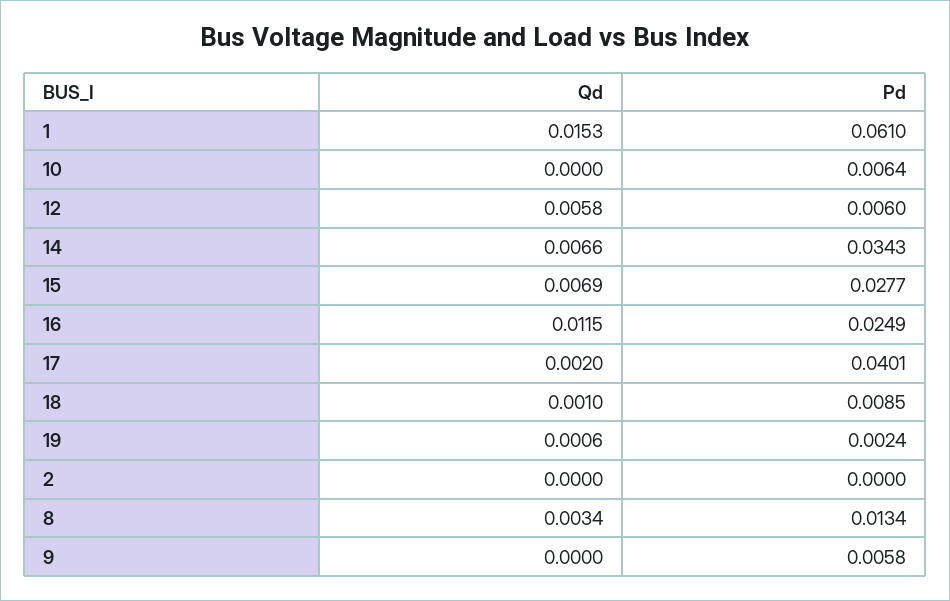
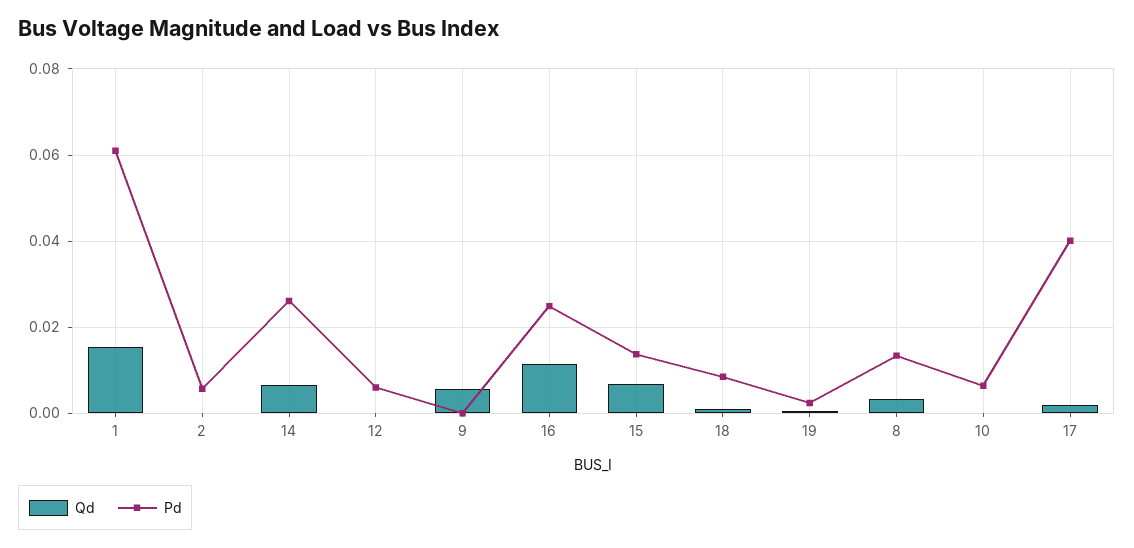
  {
    "Qd": {
      "1": 0.0153,
      "10": 0,
-     "12": 0.0058,
+     "12": 0,
      "14": 0.0066,
      "15": 0.0069,
      "16": 0.0115,
      "17": 0.002,
      "18": 0.001,
      "19": 0.0006,
      "2": 0,
      "8": 0.0034,
-     "9": 0
+     "9": 0.006
    },
    "Pd": {
      "1": 0.061,
      "10": 0.0064,
      "12": 0.006,
-     "14": 0.0343,
+     "14": 0.026,
-     "15": 0.0277,
+     "15": 0.014,
      "16": 0.0249,
      "17": 0.0401,
      "18": 0.0085,
      "19": 0.0024,
-     "2": 0,
+     "2": 0.006,
      "8": 0.0134,
-     "9": 0.0058
+     "9": 0
    }
  }

